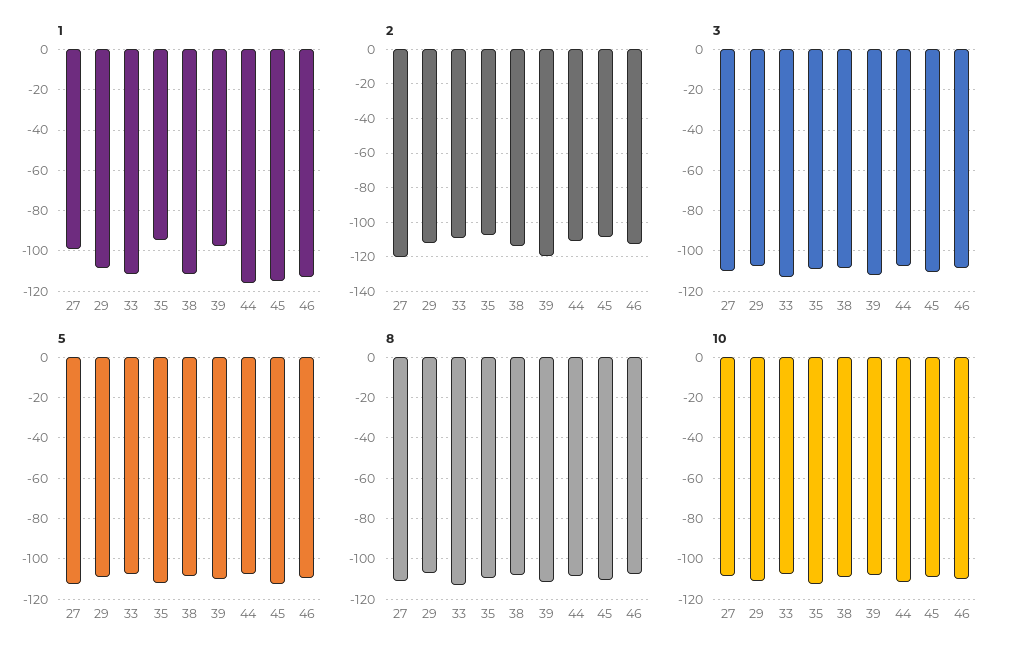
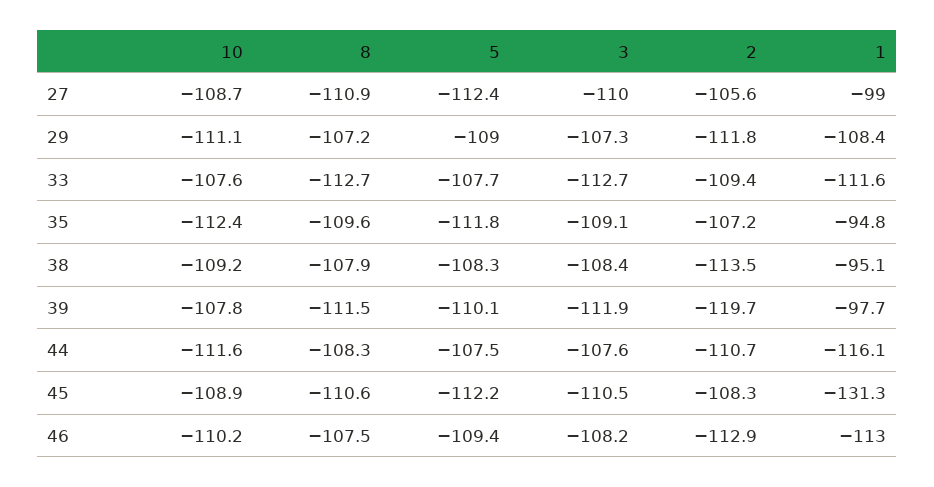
  {
    "1": {
      "27": -99,
      "29": -108.4,
      "33": -111.6,
      "35": -94.8,
-     "38": -110,
+     "38": -95.1,
      "39": -97.7,
      "44": -116.1,
-     "45": -115,
+     "45": -131.3,
      "46": -113
    },
    "2": {
-     "27": -120,
+     "27": -105.6,
      "29": -111.8,
      "33": -109.4,
      "35": -107.2,
      "38": -113.5,
      "39": -119.7,
      "44": -110.7,
      "45": -108.3,
      "46": -112.9
    },
    "3": {
      "27": -110,
      "29": -107.3,
      "33": -112.7,
      "35": -109.1,
      "38": -108.4,
      "39": -111.9,
      "44": -107.6,
      "45": -110.5,
      "46": -108.2
    },
    "5": {
      "27": -112.4,
      "29": -109,
      "33": -107.7,
      "35": -111.8,
      "38": -108.3,
      "39": -110.1,
      "44": -107.5,
      "45": -112.2,
      "46": -109.4
    },
    "8": {
      "27": -110.9,
      "29": -107.2,
      "33": -112.7,
      "35": -109.6,
      "38": -107.9,
      "39": -111.5,
      "44": -108.3,
      "45": -110.6,
      "46": -107.5
    },
    "10": {
      "27": -108.7,
      "29": -111.1,
      "33": -107.6,
      "35": -112.4,
      "38": -109.2,
      "39": -107.8,
      "44": -111.6,
      "45": -108.9,
      "46": -110.2
    }
  }

